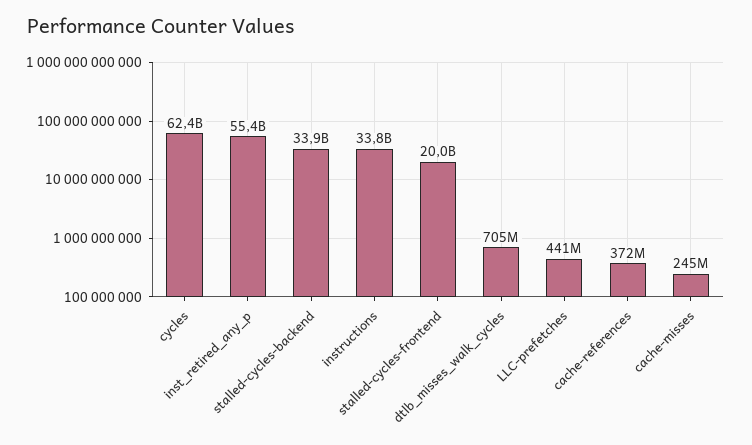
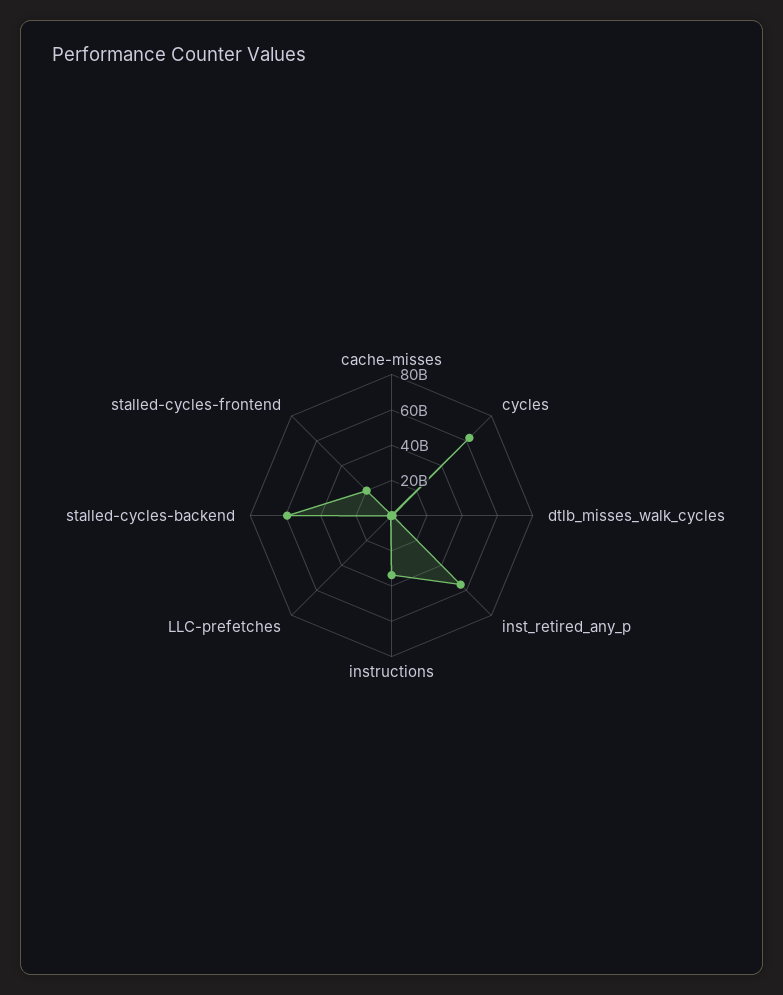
  {
    "cycles": 62400000000,
    "inst_retired_any_p": 55400000000,
-   "stalled-cycles-backend": 33900000000,
+   "stalled-cycles-backend": 60000000000,
    "instructions": 33800000000,
    "stalled-cycles-frontend": 20000000000,
    "dtlb_misses_walk_cycles": 705000000,
    "LLC-prefetches": 441000000,
-   "cache-references": 372000000,
    "cache-misses": 245000000
  }

